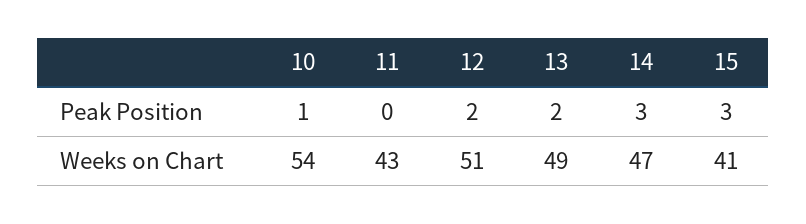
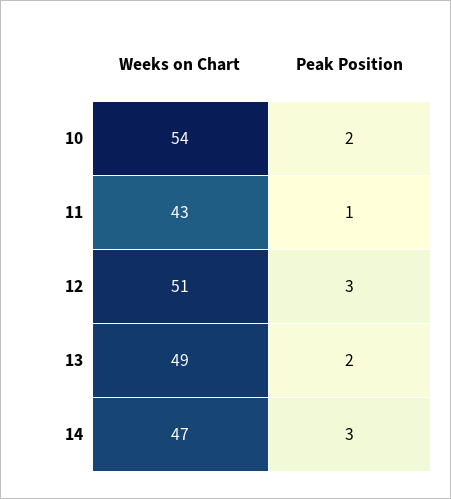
  {
    "10": {
-     "Peak Position": 1,
+     "Peak Position": 2,
      "Weeks on Chart": 54
    },
    "11": {
-     "Peak Position": 0,
+     "Peak Position": 1,
      "Weeks on Chart": 43
    },
    "12": {
-     "Peak Position": 2,
+     "Peak Position": 3,
      "Weeks on Chart": 51
    },
    "13": {
      "Peak Position": 2,
      "Weeks on Chart": 49
    },
    "14": {
      "Peak Position": 3,
      "Weeks on Chart": 47
-   },
+   }
-   "15": {
-     "Peak Position": 3,
-     "Weeks on Chart": 41
-   }
  }

